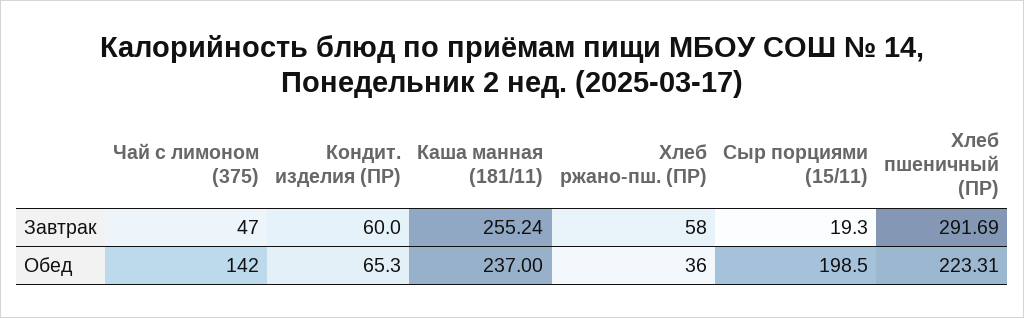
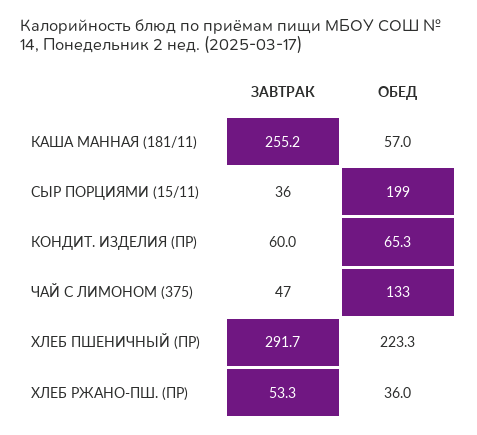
  {
    "Чай с лимоном (375)": {
      "Завтрак": 47,
-     "Обед": 142
+     "Обед": 133
    },
    "Кондит. изделия (ПР)": {
      "Завтрак": 60,
      "Обед": 65.3
    },
    "Каша манная (181/11)": {
      "Завтрак": 255.24,
-     "Обед": 237
+     "Обед": 57
    },
    "Хлеб ржано-пш. (ПР)": {
-     "Завтрак": 58,
+     "Завтрак": 53.3,
      "Обед": 36
    },
    "Сыр порциями (15/11)": {
-     "Завтрак": 19.3,
+     "Завтрак": 36,
      "Обед": 198.5
    },
    "Хлеб пшеничный (ПР)": {
      "Завтрак": 291.69,
      "Обед": 223.31
    }
  }

